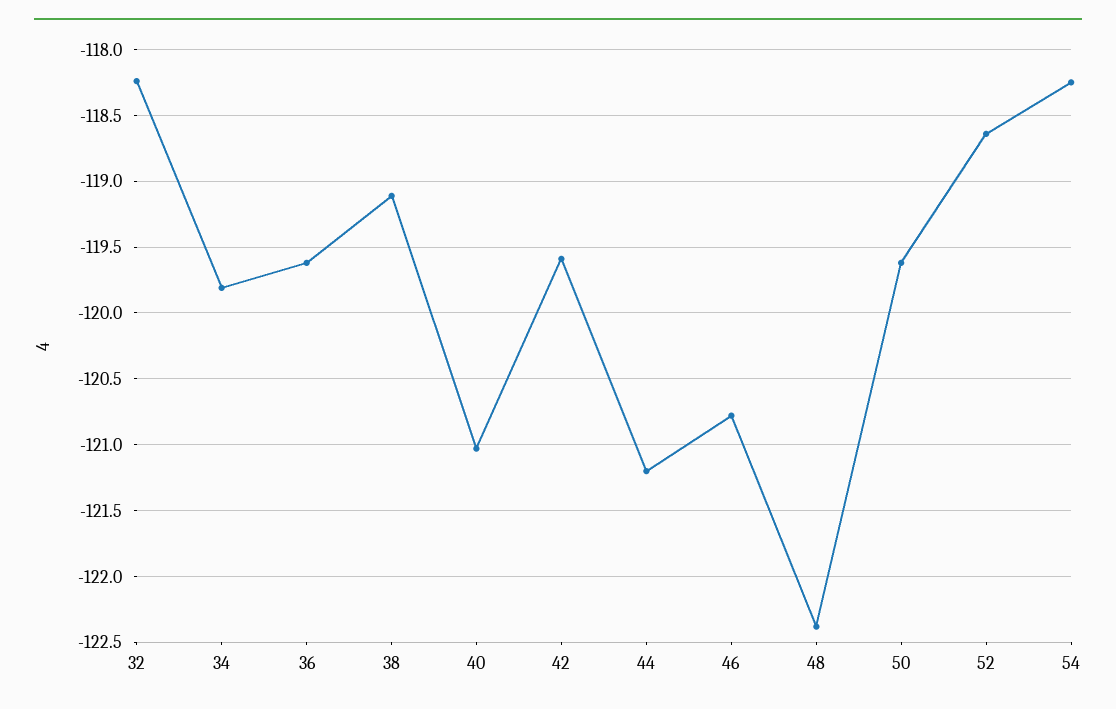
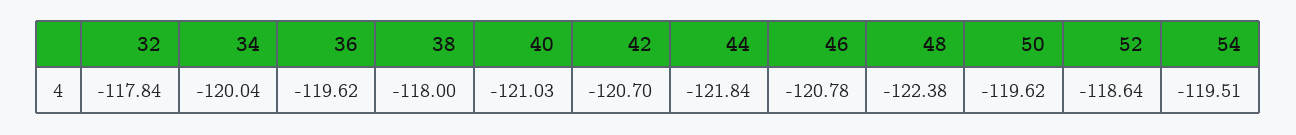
  {
-   "32": -118.25,
+   "32": -117.84,
-   "34": -119.8,
+   "34": -120.04,
    "36": -119.62,
-   "38": -119.1,
+   "38": -118,
    "40": -121.03,
-   "42": -119.6,
+   "42": -120.7,
-   "44": -121.2,
+   "44": -121.84,
    "46": -120.78,
    "48": -122.38,
    "50": -119.62,
    "52": -118.64,
-   "54": -118.25
+   "54": -119.51
  }

